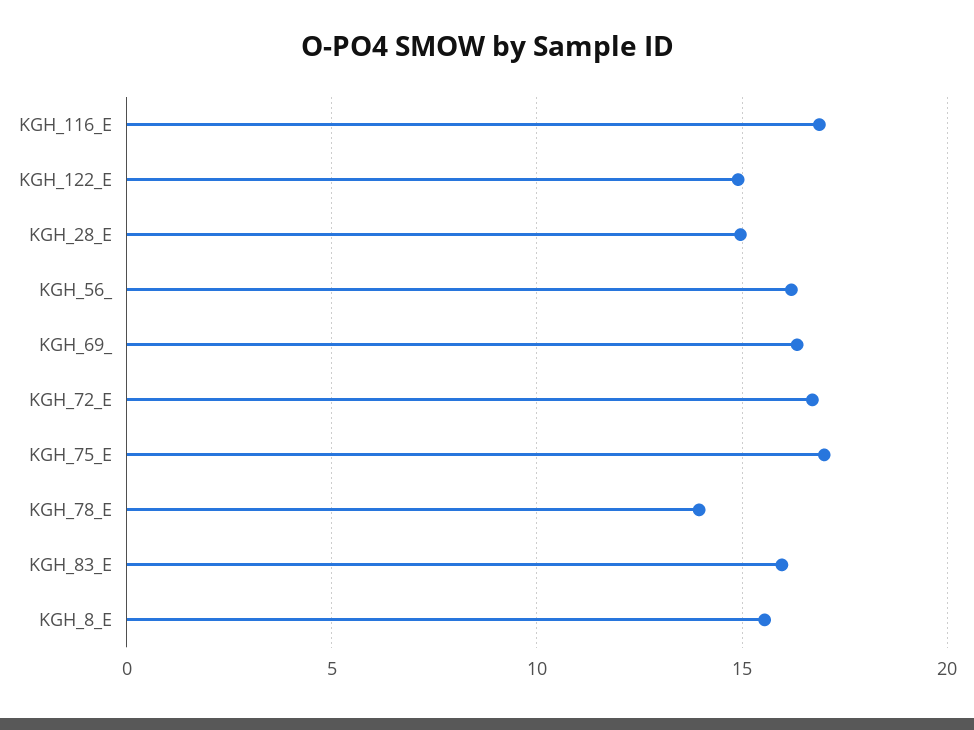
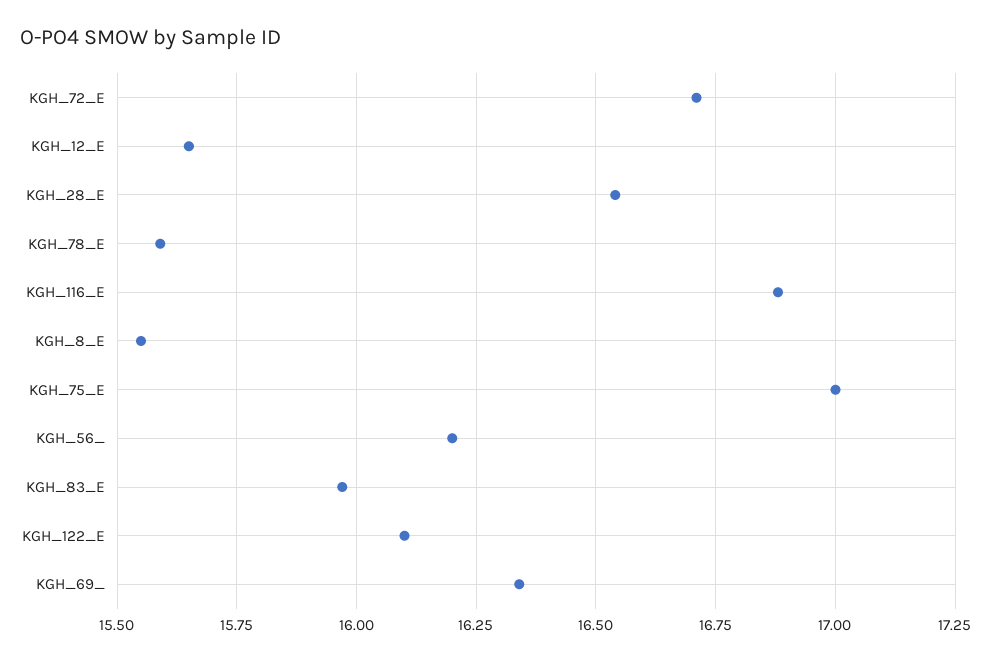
  {
    "KGH_116_E": 16.9,
-   "KGH_122_E": 15,
+   "KGH_122_E": 16.1,
-   "KGH_28_E": 15,
+   "KGH_28_E": 16.55,
    "KGH_56_": 16.2,
    "KGH_69_": 16.35,
    "KGH_72_E": 16.7,
    "KGH_75_E": 17,
-   "KGH_78_E": 14,
+   "KGH_78_E": 15.6,
    "KGH_83_E": 15.95,
-   "KGH_8_E": 15.55
+   "KGH_8_E": 15.55,
+   "KGH_12_E": 15.65
  }

